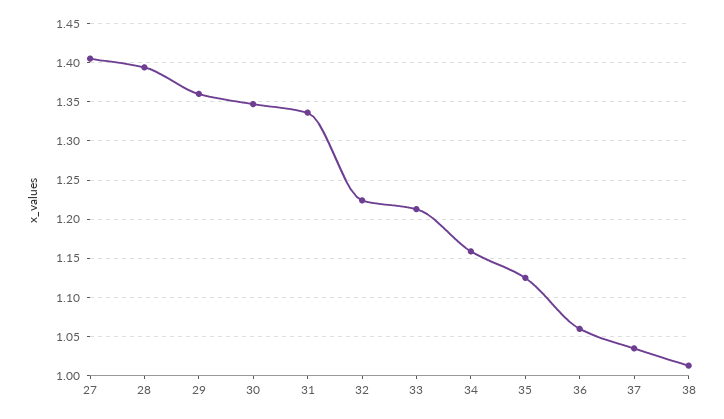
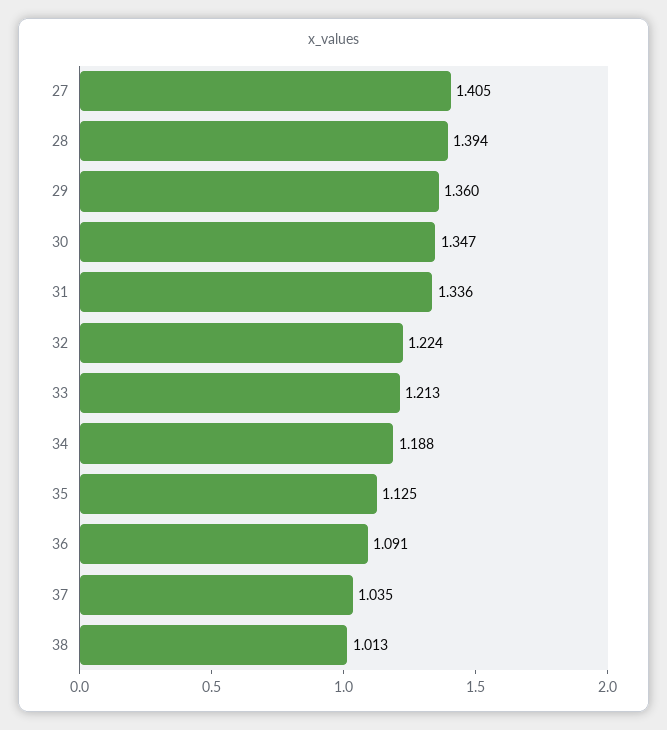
  {
    "27": 1.405,
    "28": 1.394,
    "29": 1.36,
    "30": 1.347,
    "31": 1.336,
    "32": 1.224,
    "33": 1.213,
-   "34": 1.16,
+   "34": 1.188,
    "35": 1.125,
-   "36": 1.06,
+   "36": 1.091,
    "37": 1.035,
    "38": 1.013
  }

